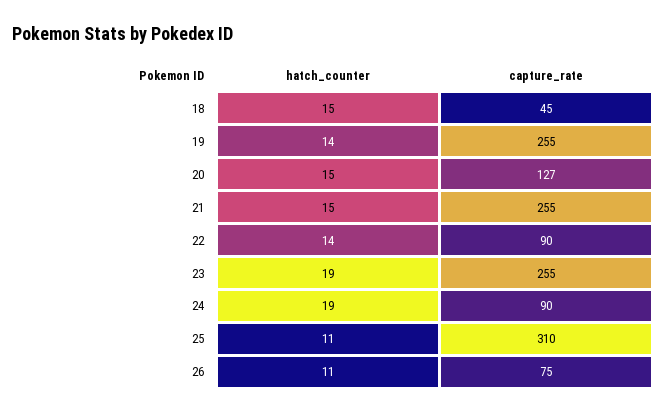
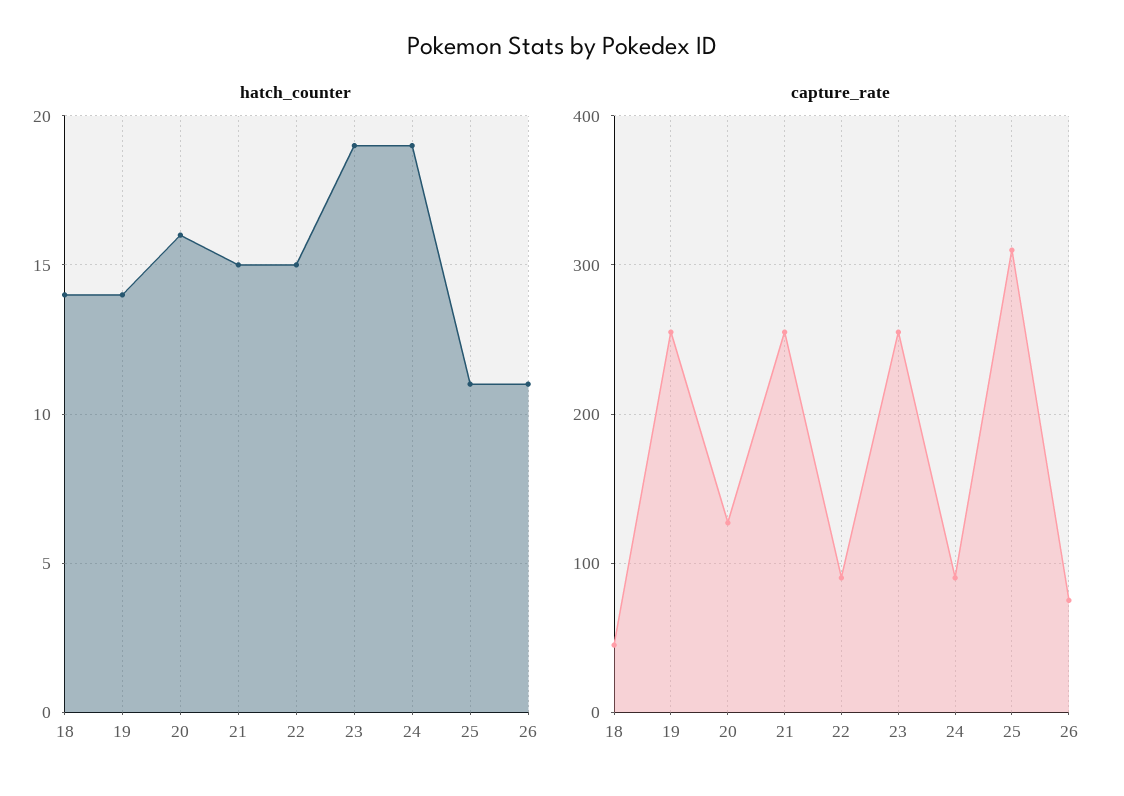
  {
    "hatch_counter": {
-     "18": 15,
+     "18": 14,
      "19": 14,
-     "20": 15,
+     "20": 16,
      "21": 15,
-     "22": 14,
+     "22": 15,
      "23": 19,
      "24": 19,
      "25": 11,
      "26": 11
    },
    "capture_rate": {
      "18": 45,
      "19": 255,
      "20": 127,
      "21": 255,
      "22": 90,
      "23": 255,
      "24": 90,
      "25": 310,
      "26": 75
    }
  }

